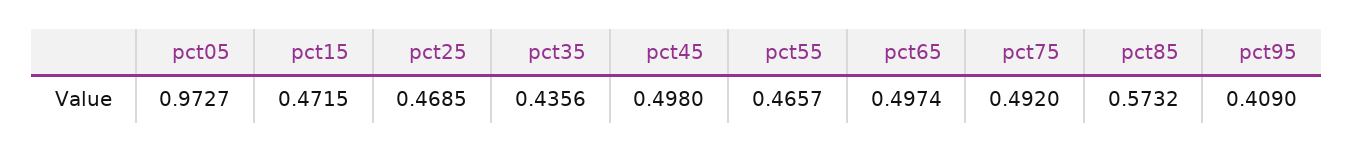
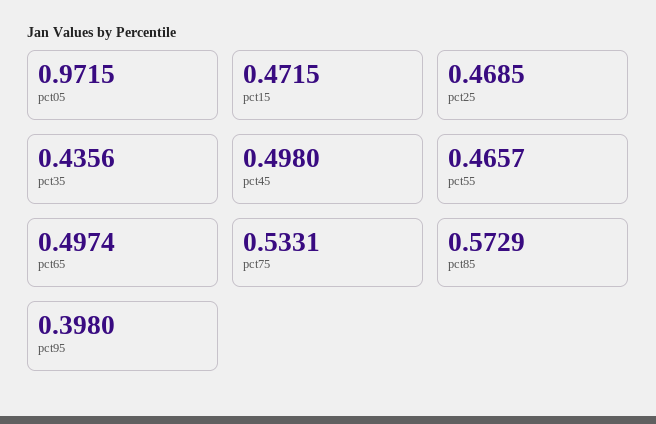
  {
-   "pct05": 0.9727,
+   "pct05": 0.9715,
    "pct15": 0.4715,
    "pct25": 0.4685,
    "pct35": 0.4356,
    "pct45": 0.498,
    "pct55": 0.4657,
    "pct65": 0.4974,
-   "pct75": 0.492,
+   "pct75": 0.5331,
-   "pct85": 0.5732,
+   "pct85": 0.5729,
-   "pct95": 0.409
+   "pct95": 0.398
  }

